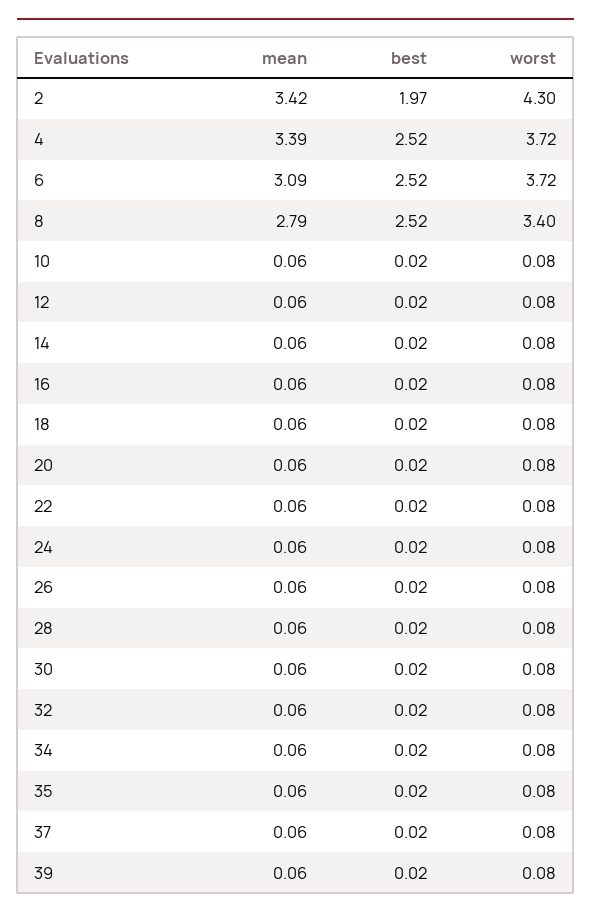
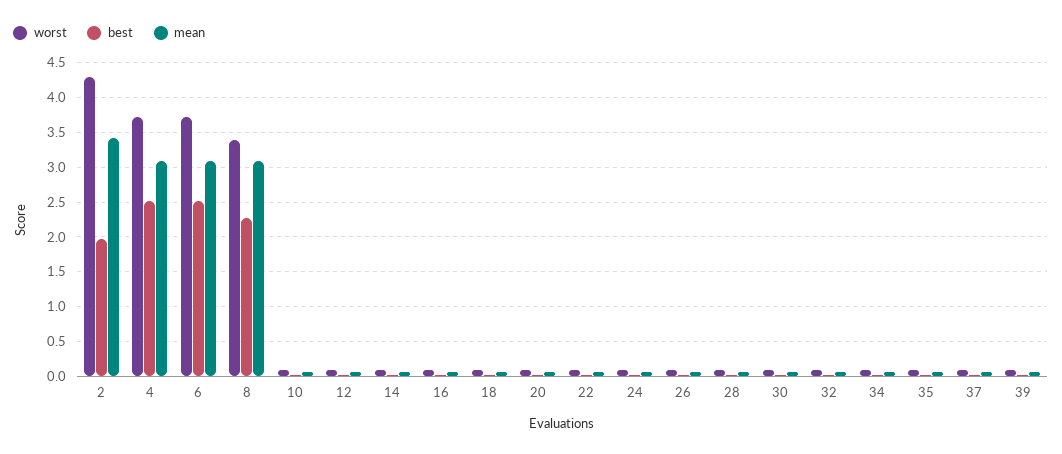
  {
    "mean": {
      "2": 3.42,
-     "4": 3.39,
+     "4": 3.1,
      "6": 3.09,
-     "8": 2.79,
+     "8": 3.1,
      "10": 0.06,
      "12": 0.06,
      "14": 0.06,
      "16": 0.06,
      "18": 0.06,
      "20": 0.06,
      "22": 0.06,
      "24": 0.06,
      "26": 0.06,
      "28": 0.06,
      "30": 0.06,
      "32": 0.06,
      "34": 0.06,
      "35": 0.06,
      "37": 0.06,
      "39": 0.06
    },
    "best": {
      "2": 1.97,
      "4": 2.52,
      "6": 2.52,
-     "8": 2.52,
+     "8": 2.3,
      "10": 0.02,
      "12": 0.02,
      "14": 0.02,
      "16": 0.02,
      "18": 0.02,
      "20": 0.02,
      "22": 0.02,
      "24": 0.02,
      "26": 0.02,
      "28": 0.02,
      "30": 0.02,
      "32": 0.02,
      "34": 0.02,
      "35": 0.02,
      "37": 0.02,
      "39": 0.02
    },
    "worst": {
      "2": 4.3,
      "4": 3.72,
      "6": 3.72,
      "8": 3.4,
      "10": 0.08,
      "12": 0.08,
      "14": 0.08,
      "16": 0.08,
      "18": 0.08,
      "20": 0.08,
      "22": 0.08,
      "24": 0.08,
      "26": 0.08,
      "28": 0.08,
      "30": 0.08,
      "32": 0.08,
      "34": 0.08,
      "35": 0.08,
      "37": 0.08,
      "39": 0.08
    }
  }

